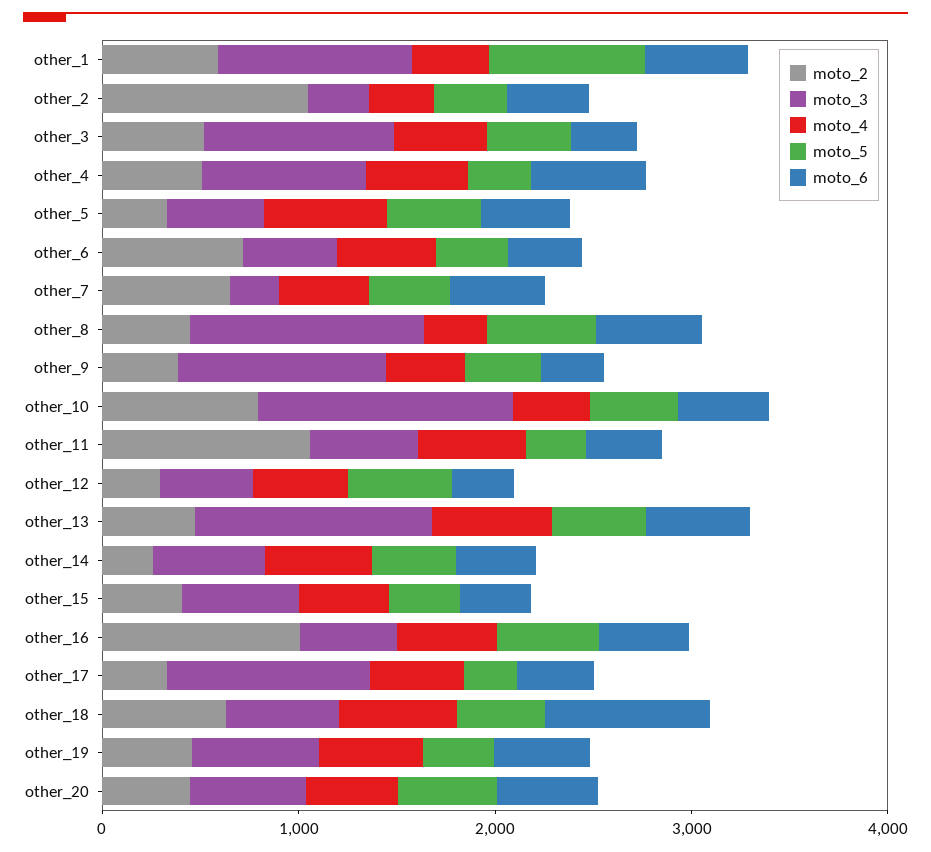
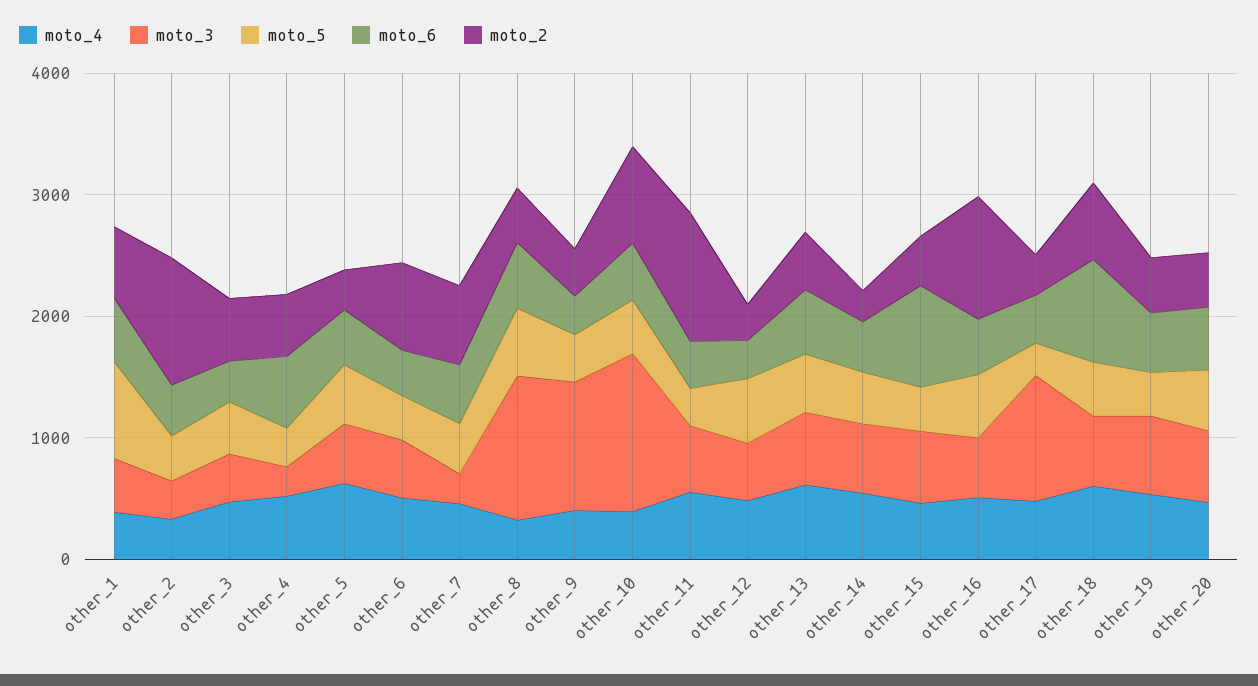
  {
    "moto_2": {
      "other_1": 600,
      "other_2": 1000,
      "other_3": 600,
      "other_4": 600,
      "other_5": 400,
      "other_6": 800,
      "other_7": 600,
      "other_8": 400,
      "other_9": 400,
      "other_10": 800,
      "other_11": 1000,
      "other_12": 200,
      "other_13": 400,
      "other_14": 200,
      "other_15": 400,
      "other_16": 1000,
      "other_17": 400,
      "other_18": 600,
      "other_19": 400,
      "other_20": 400
    },
    "moto_3": {
-     "other_1": 1000,
+     "other_1": 400,
      "other_2": 400,
-     "other_3": 1000,
+     "other_3": 400,
-     "other_4": 800,
+     "other_4": 200,
      "other_5": 400,
      "other_6": 400,
      "other_7": 200,
      "other_8": 1200,
      "other_9": 1000,
      "other_10": 1400,
      "other_11": 600,
      "other_12": 400,
-     "other_13": 1200,
+     "other_13": 600,
      "other_14": 600,
      "other_15": 600,
      "other_16": 400,
      "other_17": 1000,
      "other_18": 600,
      "other_19": 600,
      "other_20": 600
    },
    "moto_4": {
      "other_1": 400,
      "other_2": 400,
      "other_3": 400,
      "other_4": 600,
      "other_5": 600,
      "other_6": 600,
      "other_7": 400,
      "other_8": 400,
      "other_9": 400,
      "other_10": 400,
      "other_11": 600,
      "other_12": 400,
      "other_13": 600,
      "other_14": 600,
      "other_15": 400,
      "other_16": 600,
      "other_17": 400,
      "other_18": 600,
      "other_19": 600,
      "other_20": 400
    },
    "moto_5": {
      "other_1": 800,
      "other_2": 400,
      "other_3": 400,
      "other_4": 400,
      "other_5": 400,
      "other_6": 400,
      "other_7": 400,
      "other_8": 600,
      "other_9": 400,
      "other_10": 400,
      "other_11": 400,
      "other_12": 600,
      "other_13": 400,
      "other_14": 400,
      "other_15": 400,
      "other_16": 600,
      "other_17": 200,
      "other_18": 400,
      "other_19": 400,
      "other_20": 600
    },
    "moto_6": {
      "other_1": 600,
      "other_2": 400,
      "other_3": 400,
      "other_4": 600,
      "other_5": 400,
      "other_6": 400,
      "other_7": 400,
      "other_8": 600,
      "other_9": 400,
      "other_10": 400,
      "other_11": 400,
      "other_12": 400,
      "other_13": 600,
      "other_14": 400,
-     "other_15": 400,
+     "other_15": 800,
      "other_16": 400,
      "other_17": 400,
      "other_18": 800,
      "other_19": 400,
      "other_20": 600
    }
  }

